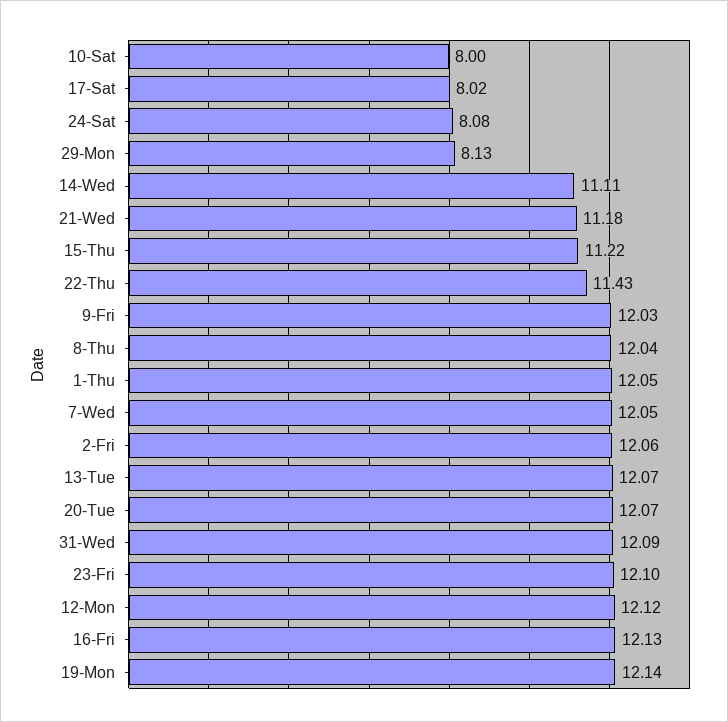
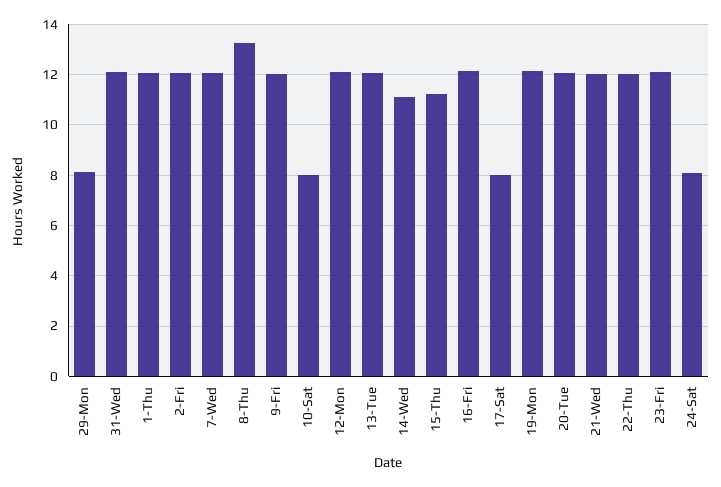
  {
    "10-Sat": 8,
    "17-Sat": 8.02,
    "24-Sat": 8.08,
    "29-Mon": 8.13,
    "14-Wed": 11.11,
-   "21-Wed": 11.18,
+   "21-Wed": 12,
    "15-Thu": 11.22,
-   "22-Thu": 11.43,
+   "22-Thu": 12,
    "9-Fri": 12.03,
-   "8-Thu": 12.04,
+   "8-Thu": 13.25,
    "1-Thu": 12.05,
    "7-Wed": 12.05,
    "2-Fri": 12.06,
    "13-Tue": 12.07,
    "20-Tue": 12.07,
    "31-Wed": 12.09,
    "23-Fri": 12.1,
    "12-Mon": 12.12,
    "16-Fri": 12.13,
    "19-Mon": 12.14
  }

